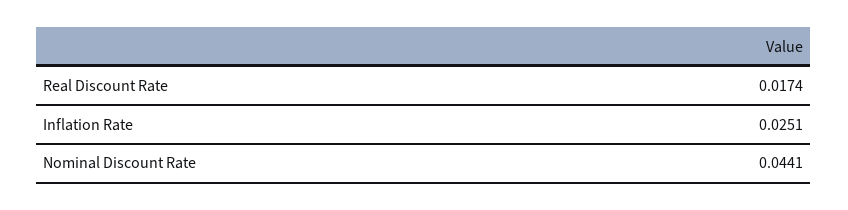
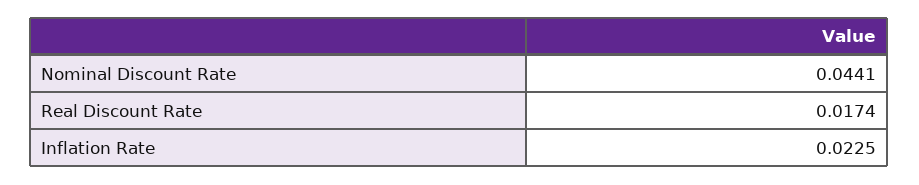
  {
    "Real Discount Rate": 0.0174,
-   "Inflation Rate": 0.0251,
+   "Inflation Rate": 0.0225,
    "Nominal Discount Rate": 0.0441
  }

